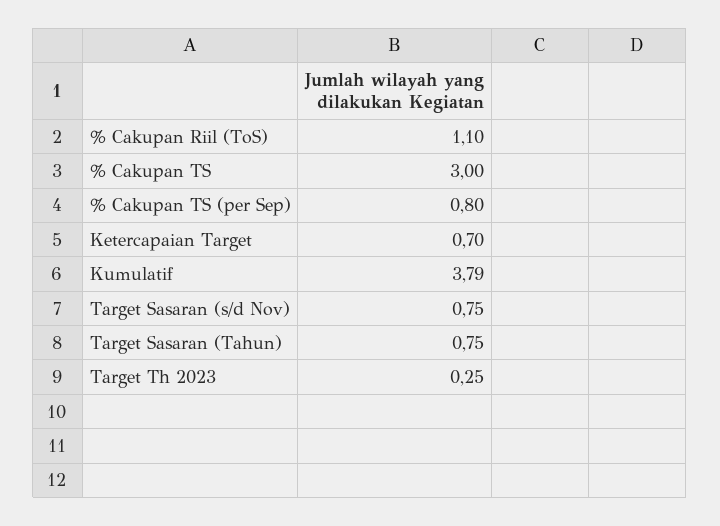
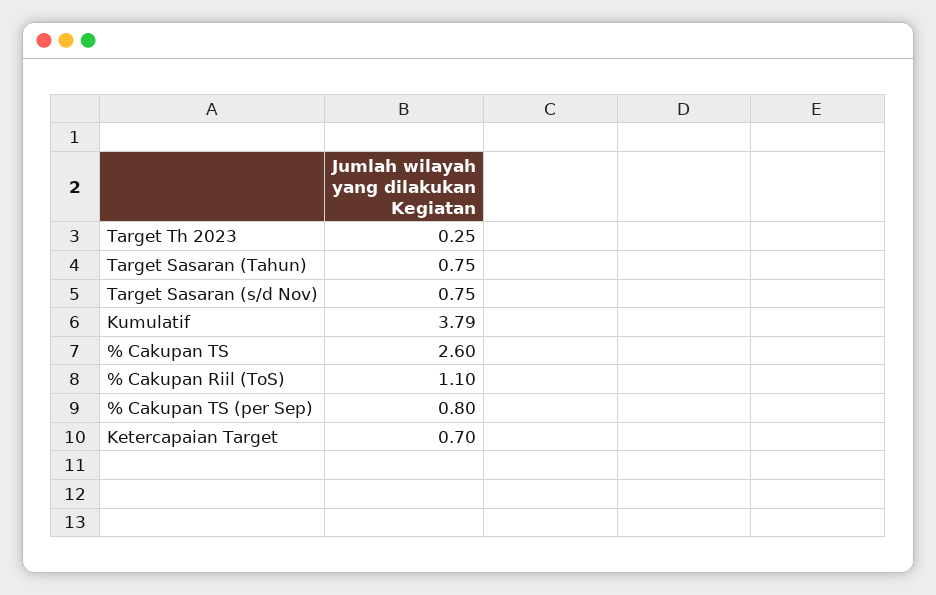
  {
    "% Cakupan Riil (ToS)": 1.1,
-   "% Cakupan TS": 3,
+   "% Cakupan TS": 2.6,
    "% Cakupan TS (per Sep)": 0.8,
    "Ketercapaian Target": 0.7,
    "Kumulatif": 3.79,
    "Target Sasaran (s/d Nov)": 0.75,
    "Target Sasaran (Tahun)": 0.75,
    "Target Th 2023": 0.25
  }

